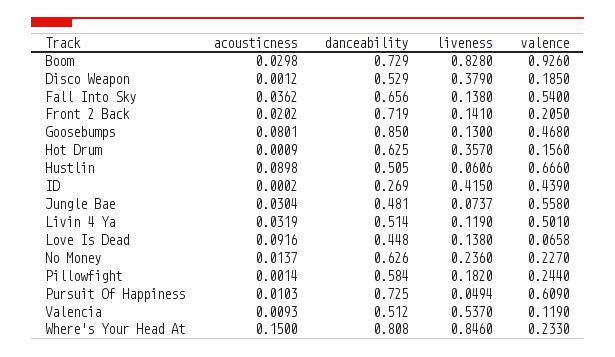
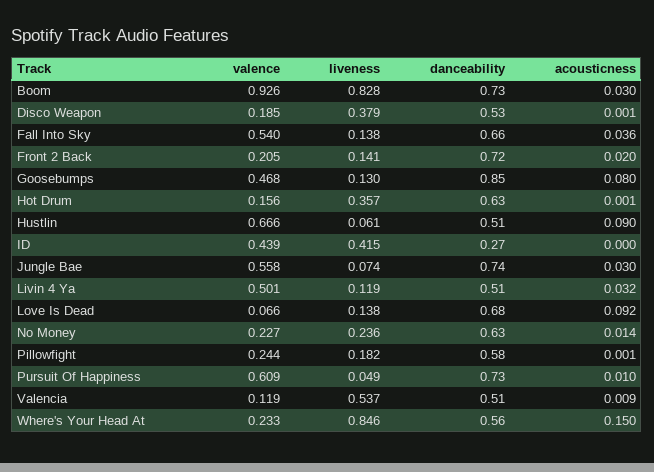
  {
    "acousticness": {
      "Boom": 0.0298,
      "Disco Weapon": 0.0012,
      "Fall Into Sky": 0.0362,
      "Front 2 Back": 0.0202,
      "Goosebumps": 0.0801,
      "Hot Drum": 0.0009,
      "Hustlin": 0.0898,
      "ID": 0.0002,
      "Jungle Bae": 0.0304,
      "Livin 4 Ya": 0.0319,
      "Love Is Dead": 0.0916,
      "No Money": 0.0137,
      "Pillowfight": 0.0014,
      "Pursuit Of Happiness": 0.0103,
      "Valencia": 0.0093,
      "Where's Your Head At": 0.15
    },
    "danceability": {
      "Boom": 0.729,
      "Disco Weapon": 0.529,
      "Fall Into Sky": 0.656,
      "Front 2 Back": 0.719,
      "Goosebumps": 0.85,
      "Hot Drum": 0.625,
      "Hustlin": 0.505,
      "ID": 0.269,
-     "Jungle Bae": 0.481,
+     "Jungle Bae": 0.74,
      "Livin 4 Ya": 0.514,
-     "Love Is Dead": 0.448,
+     "Love Is Dead": 0.68,
      "No Money": 0.626,
      "Pillowfight": 0.584,
      "Pursuit Of Happiness": 0.725,
      "Valencia": 0.512,
-     "Where's Your Head At": 0.808
+     "Where's Your Head At": 0.56
    },
    "liveness": {
      "Boom": 0.828,
      "Disco Weapon": 0.379,
      "Fall Into Sky": 0.138,
      "Front 2 Back": 0.141,
      "Goosebumps": 0.13,
      "Hot Drum": 0.357,
      "Hustlin": 0.0606,
      "ID": 0.415,
      "Jungle Bae": 0.0737,
      "Livin 4 Ya": 0.119,
      "Love Is Dead": 0.138,
      "No Money": 0.236,
      "Pillowfight": 0.182,
      "Pursuit Of Happiness": 0.0494,
      "Valencia": 0.537,
      "Where's Your Head At": 0.846
    },
    "valence": {
      "Boom": 0.926,
      "Disco Weapon": 0.185,
      "Fall Into Sky": 0.54,
      "Front 2 Back": 0.205,
      "Goosebumps": 0.468,
      "Hot Drum": 0.156,
      "Hustlin": 0.666,
      "ID": 0.439,
      "Jungle Bae": 0.558,
      "Livin 4 Ya": 0.501,
      "Love Is Dead": 0.0658,
      "No Money": 0.227,
      "Pillowfight": 0.244,
      "Pursuit Of Happiness": 0.609,
      "Valencia": 0.119,
      "Where's Your Head At": 0.233
    }
  }

